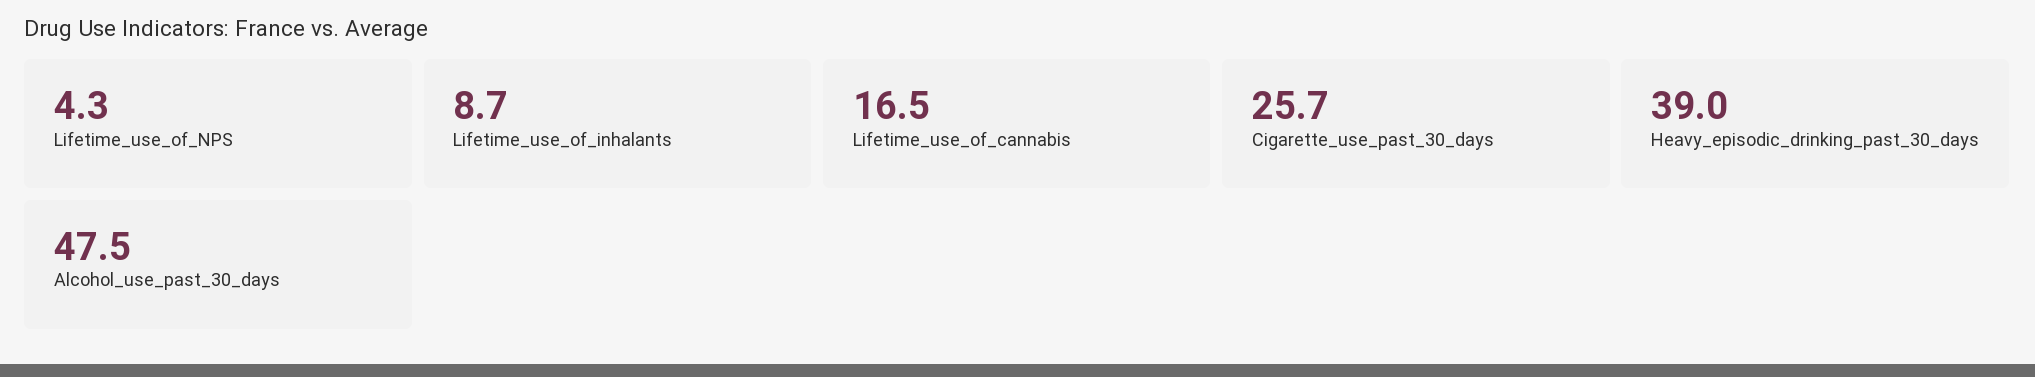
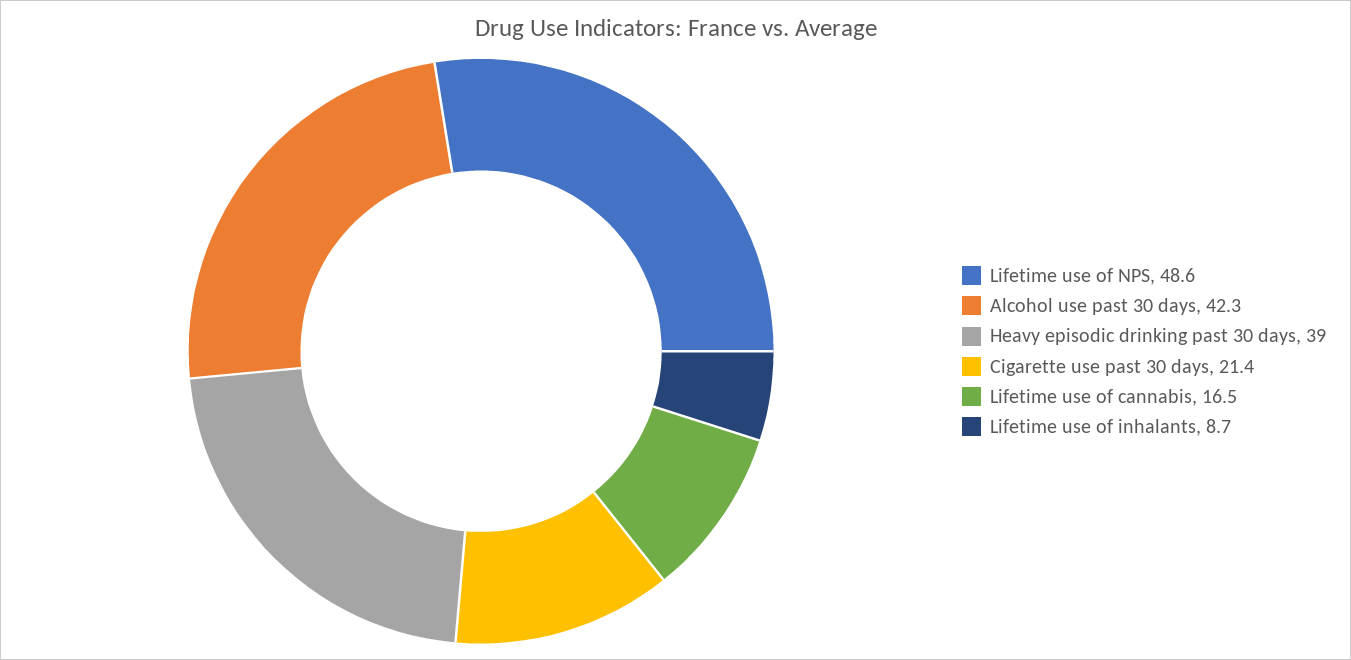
  {
-   "Lifetime_use_of_NPS": 4.3,
+   "Lifetime_use_of_NPS": 48.6,
    "Lifetime_use_of_inhalants": 8.7,
    "Lifetime_use_of_cannabis": 16.5,
-   "Cigarette_use_past_30_days": 25.7,
+   "Cigarette_use_past_30_days": 21.4,
    "Heavy_episodic_drinking_past_30_days": 39,
-   "Alcohol_use_past_30_days": 47.5
+   "Alcohol_use_past_30_days": 42.3
  }

